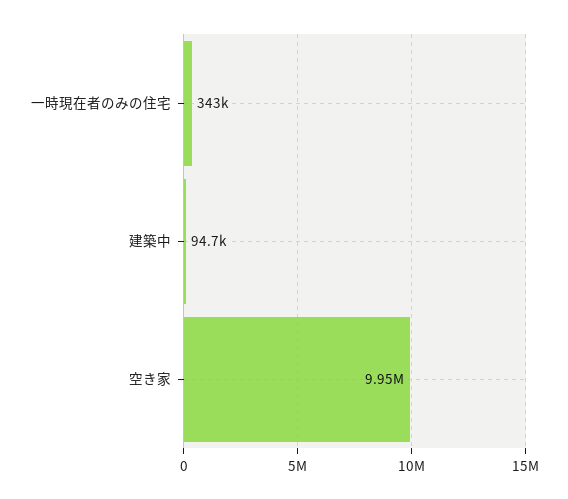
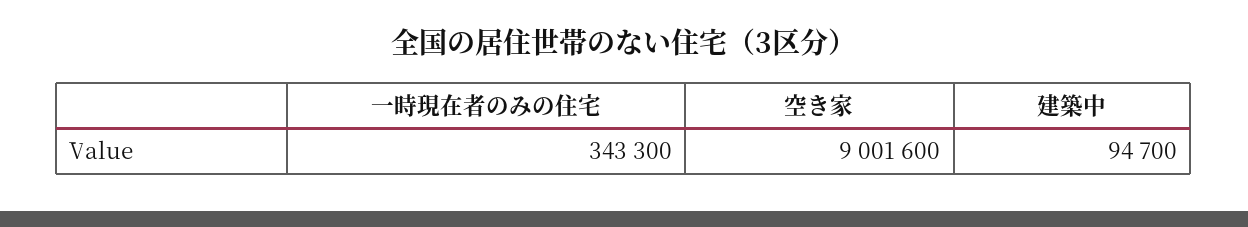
  {
    "一時現在者のみの住宅": 343300,
    "建築中": 94700,
-   "空き家": 9950000
+   "空き家": 9001600
  }

